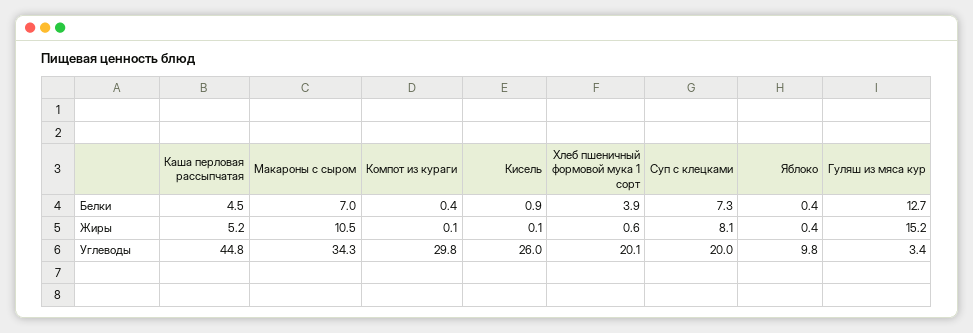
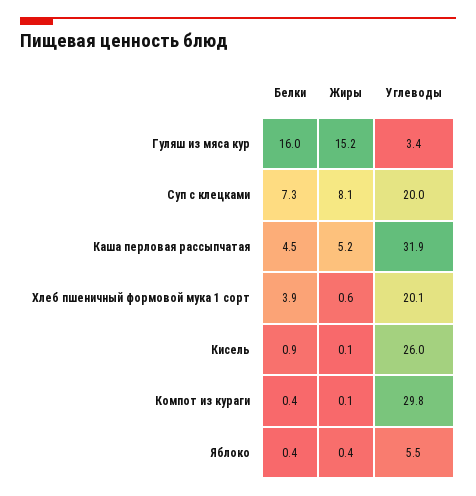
  {
    "Каша перловая рассыпчатая": {
      "Белки": 4.5,
      "Жиры": 5.2,
-     "Углеводы": 44.8
+     "Углеводы": 31.9
    },
-   "Макароны с сыром": {
-     "Белки": 7,
-     "Жиры": 10.5,
-     "Углеводы": 34.3
-   },
    "Компот из кураги": {
      "Белки": 0.4,
      "Жиры": 0.1,
      "Углеводы": 29.8
    },
    "Кисель": {
      "Белки": 0.9,
      "Жиры": 0.1,
      "Углеводы": 26
    },
    "Хлеб пшеничный формовой мука 1 сорт": {
      "Белки": 3.9,
      "Жиры": 0.6,
      "Углеводы": 20.1
    },
    "Суп с клецками": {
      "Белки": 7.3,
      "Жиры": 8.1,
      "Углеводы": 20
    },
    "Яблоко": {
      "Белки": 0.4,
      "Жиры": 0.4,
-     "Углеводы": 9.8
+     "Углеводы": 5.5
    },
    "Гуляш из мяса кур": {
-     "Белки": 12.7,
+     "Белки": 16,
      "Жиры": 15.2,
      "Углеводы": 3.4
    }
  }

